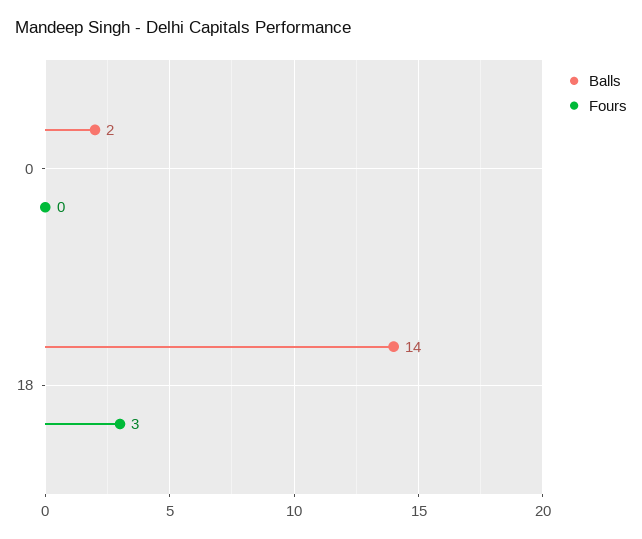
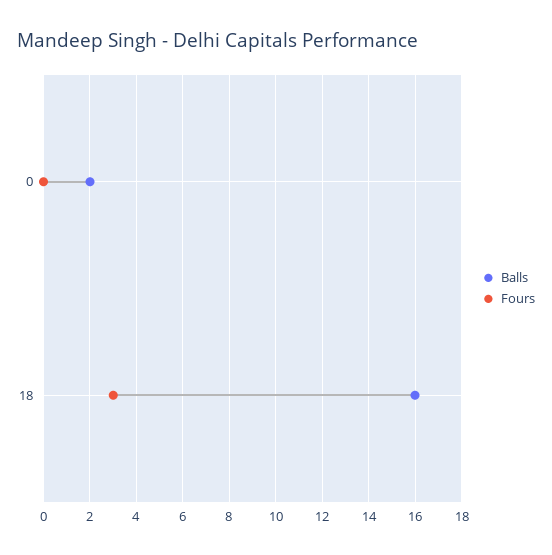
  {
    "Balls": {
      "0": 2,
-     "18": 14
+     "18": 16
    },
    "Fours": {
      "0": 0,
      "18": 3
    }
  }

